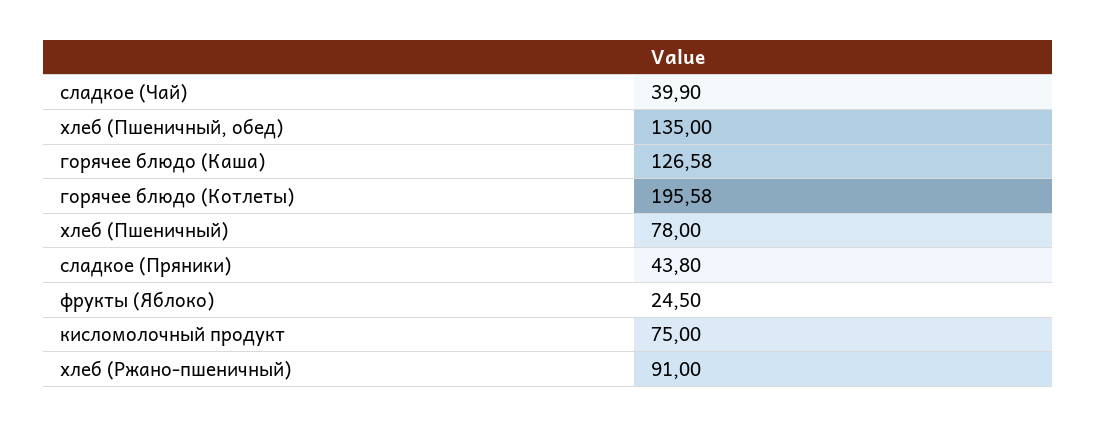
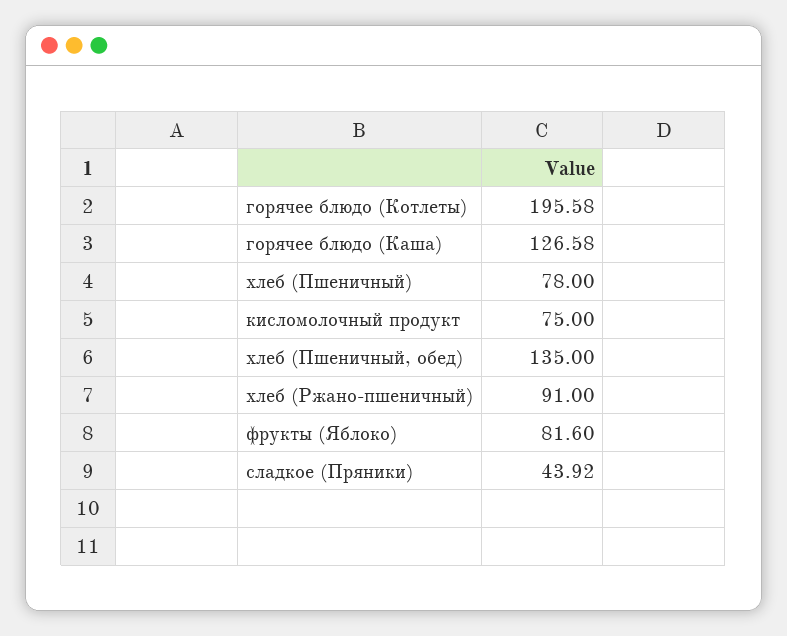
  {
-   "сладкое (Чай)": 39.9,
    "хлеб (Пшеничный, обед)": 135,
    "горячее блюдо (Каша)": 126.58,
    "горячее блюдо (Котлеты)": 195.58,
    "хлеб (Пшеничный)": 78,
-   "сладкое (Пряники)": 43.8,
+   "сладкое (Пряники)": 43.92,
-   "фрукты (Яблоко)": 24.5,
+   "фрукты (Яблоко)": 81.6,
    "кисломолочный продукт": 75,
    "хлеб (Ржано-пшеничный)": 91
  }

